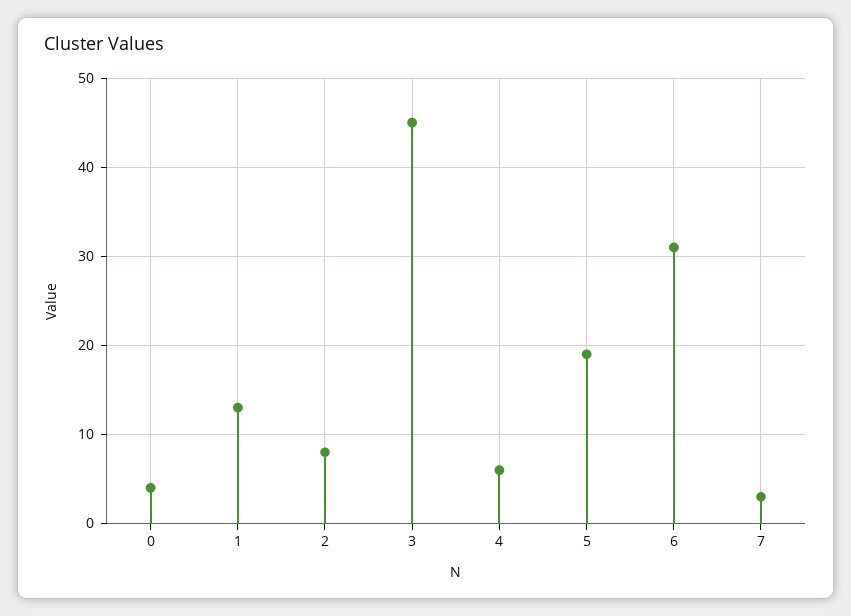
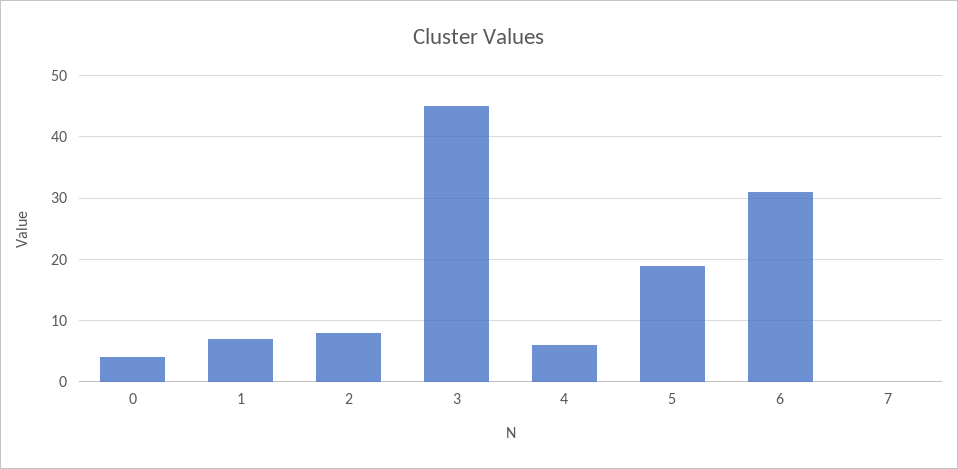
  {
    "0": 4,
-   "1": 13,
+   "1": 7,
    "2": 8,
    "3": 45,
    "4": 6,
    "5": 19,
    "6": 31,
-   "7": 3
+   "7": 0
  }

